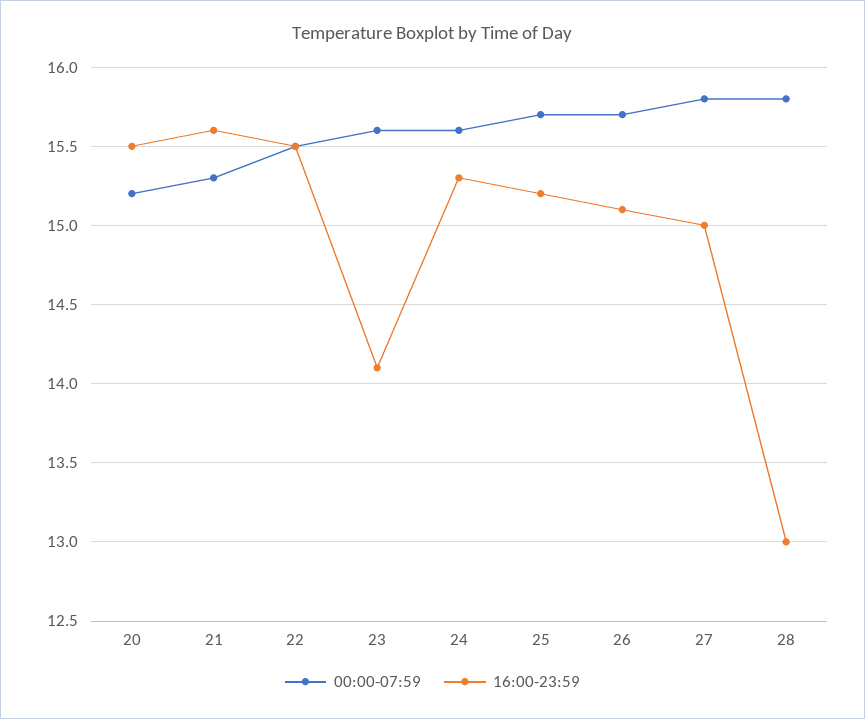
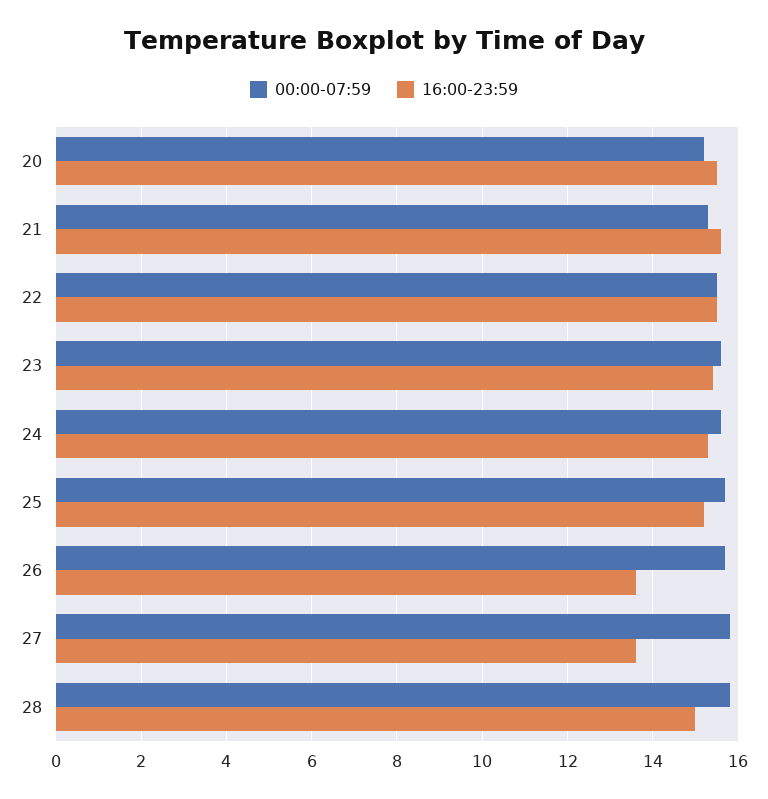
  {
    "00:00-07:59": {
      "20": 15.2,
      "21": 15.3,
      "22": 15.5,
      "23": 15.6,
      "24": 15.6,
      "25": 15.7,
      "26": 15.7,
      "27": 15.8,
      "28": 15.8
    },
    "16:00-23:59": {
      "20": 15.5,
      "21": 15.6,
      "22": 15.5,
-     "23": 14.1,
+     "23": 15.5,
      "24": 15.3,
      "25": 15.2,
-     "26": 15.1,
+     "26": 13.5,
-     "27": 15,
+     "27": 13.5,
-     "28": 13
+     "28": 15
    }
  }

